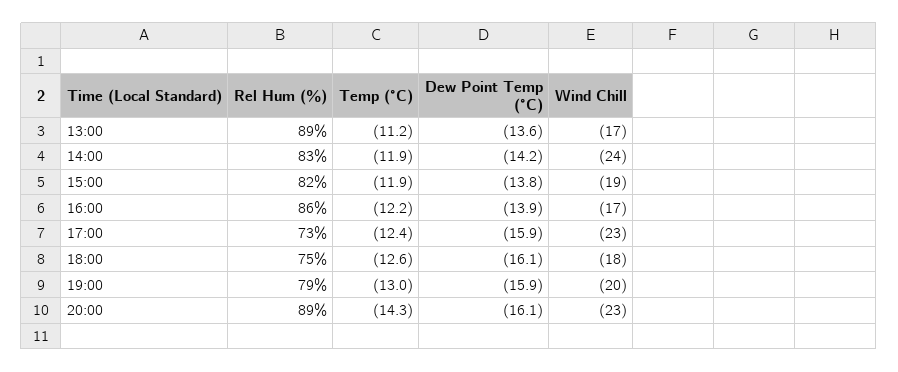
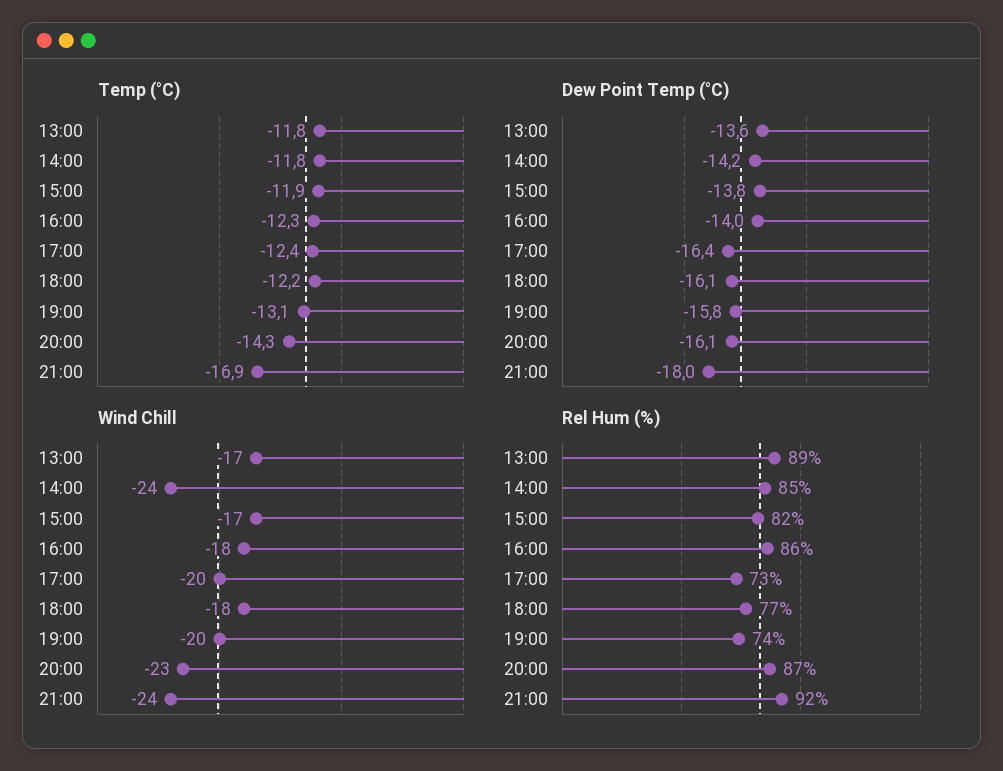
  {
    "Rel Hum (%)": {
      "13:00": 89,
-     "14:00": 83,
+     "14:00": 85,
      "15:00": 82,
      "16:00": 86,
      "17:00": 73,
-     "18:00": 75,
+     "18:00": 77,
-     "19:00": 79,
+     "19:00": 74,
-     "20:00": 89
+     "20:00": 87,
+     "21:00": 92
    },
    "Temp (°C)": {
-     "13:00": -11.2,
+     "13:00": -11.8,
-     "14:00": -11.9,
+     "14:00": -11.8,
      "15:00": -11.9,
-     "16:00": -12.2,
+     "16:00": -12.3,
      "17:00": -12.4,
-     "18:00": -12.6,
+     "18:00": -12.2,
-     "19:00": -13,
+     "19:00": -13.1,
-     "20:00": -14.3
+     "20:00": -14.3,
+     "21:00": -16.9
    },
    "Dew Point Temp (°C)": {
      "13:00": -13.6,
      "14:00": -14.2,
      "15:00": -13.8,
-     "16:00": -13.9,
+     "16:00": -14,
-     "17:00": -15.9,
+     "17:00": -16.4,
      "18:00": -16.1,
-     "19:00": -15.9,
+     "19:00": -15.8,
-     "20:00": -16.1
+     "20:00": -16.1,
+     "21:00": -18
    },
    "Wind Chill": {
      "13:00": -17,
      "14:00": -24,
-     "15:00": -19,
+     "15:00": -17,
-     "16:00": -17,
+     "16:00": -18,
-     "17:00": -23,
+     "17:00": -20,
      "18:00": -18,
      "19:00": -20,
-     "20:00": -23
+     "20:00": -23,
+     "21:00": -24
    }
  }

